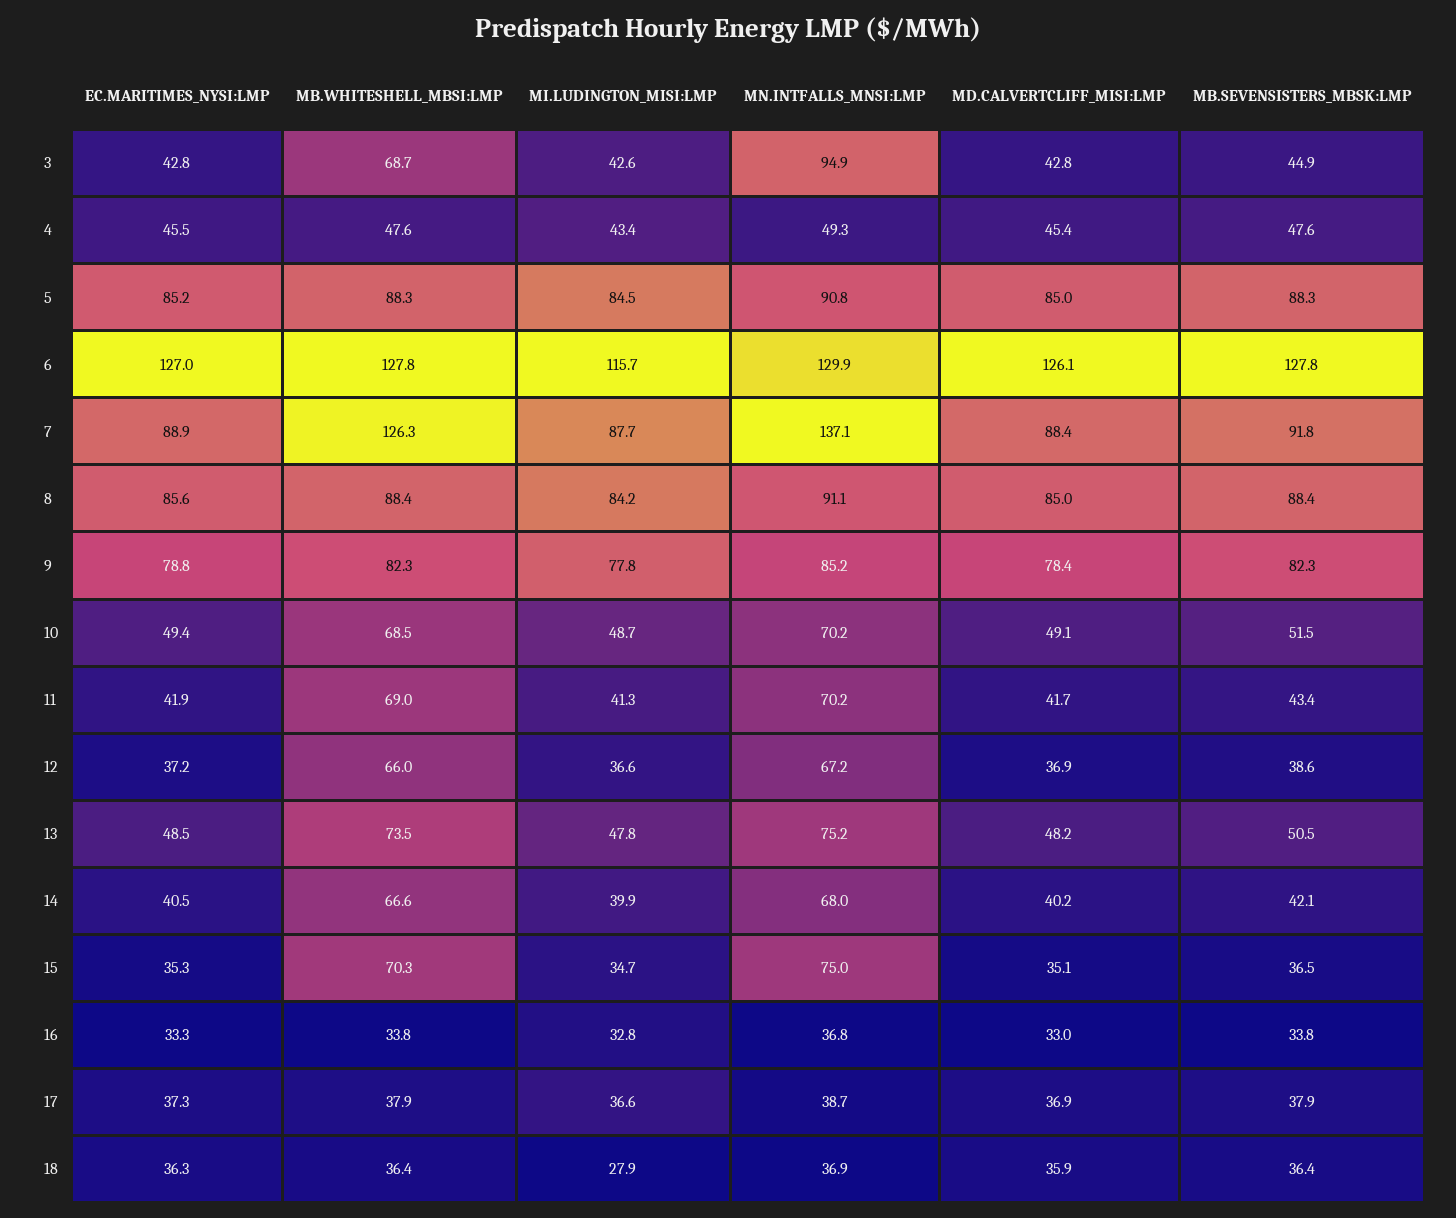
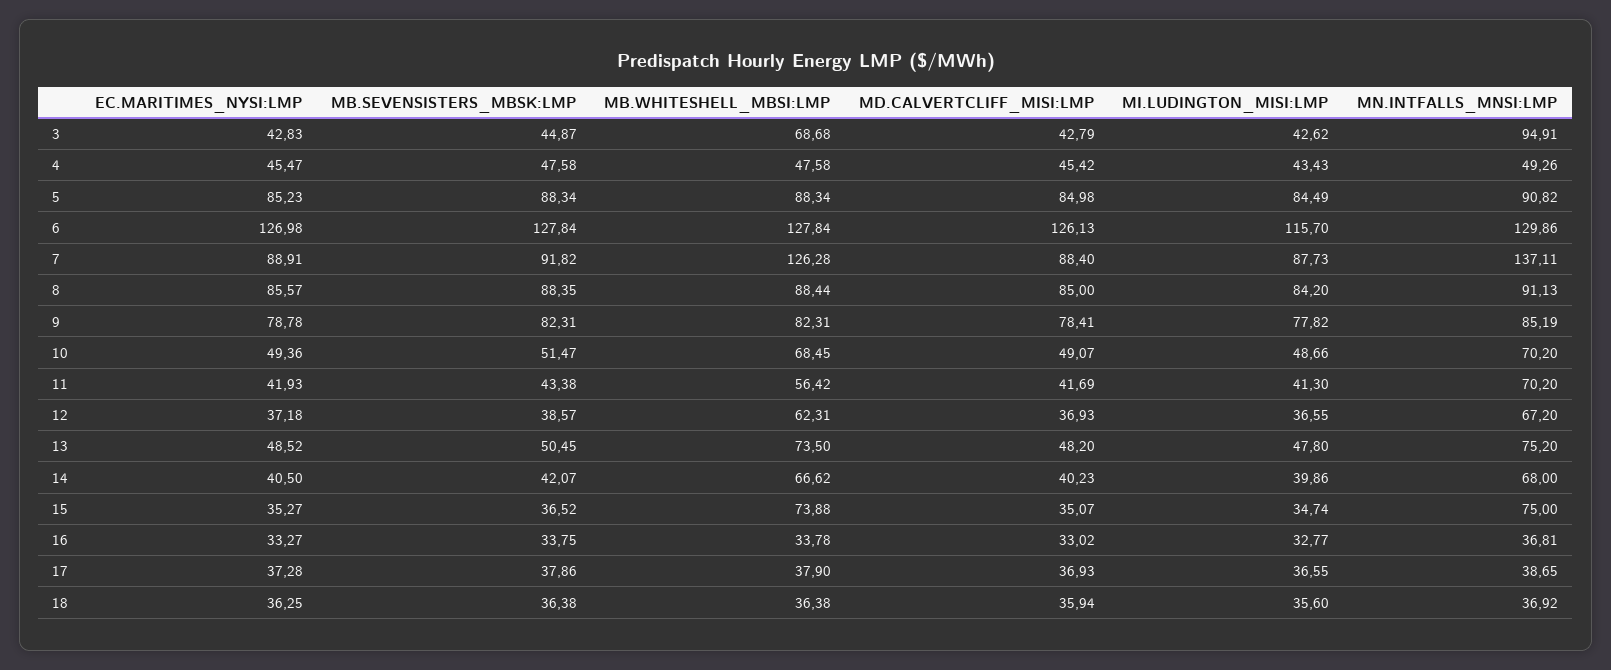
  {
    "EC.MARITIMES_NYSI:LMP": {
      "3": 42.83,
      "4": 45.47,
      "5": 85.23,
      "6": 126.98,
      "7": 88.91,
      "8": 85.57,
      "9": 78.78,
      "10": 49.36,
      "11": 41.93,
      "12": 37.18,
      "13": 48.52,
      "14": 40.5,
      "15": 35.27,
      "16": 33.27,
      "17": 37.28,
      "18": 36.25
    },
    "MB.WHITESHELL_MBSI:LMP": {
      "3": 68.68,
      "4": 47.58,
      "5": 88.34,
      "6": 127.84,
      "7": 126.28,
      "8": 88.44,
      "9": 82.31,
      "10": 68.45,
-     "11": 69,
+     "11": 56.42,
-     "12": 66,
+     "12": 62.31,
      "13": 73.5,
      "14": 66.62,
-     "15": 70.3,
+     "15": 73.88,
      "16": 33.78,
      "17": 37.9,
      "18": 36.38
    },
    "MI.LUDINGTON_MISI:LMP": {
      "3": 42.62,
      "4": 43.43,
      "5": 84.49,
      "6": 115.7,
      "7": 87.73,
      "8": 84.2,
      "9": 77.82,
      "10": 48.66,
      "11": 41.3,
      "12": 36.55,
      "13": 47.8,
      "14": 39.86,
      "15": 34.74,
      "16": 32.77,
      "17": 36.55,
-     "18": 27.9
+     "18": 35.6
    },
    "MN.INTFALLS_MNSI:LMP": {
      "3": 94.91,
      "4": 49.26,
      "5": 90.82,
      "6": 129.86,
      "7": 137.11,
      "8": 91.13,
      "9": 85.19,
      "10": 70.2,
      "11": 70.2,
      "12": 67.2,
      "13": 75.2,
      "14": 68,
      "15": 75,
      "16": 36.81,
      "17": 38.65,
      "18": 36.92
    },
    "MD.CALVERTCLIFF_MISI:LMP": {
      "3": 42.79,
      "4": 45.42,
      "5": 84.98,
      "6": 126.13,
      "7": 88.4,
      "8": 85,
      "9": 78.41,
      "10": 49.07,
      "11": 41.69,
      "12": 36.93,
      "13": 48.2,
      "14": 40.23,
      "15": 35.07,
      "16": 33.02,
      "17": 36.93,
      "18": 35.94
    },
    "MB.SEVENSISTERS_MBSK:LMP": {
      "3": 44.87,
      "4": 47.58,
      "5": 88.34,
      "6": 127.84,
      "7": 91.82,
      "8": 88.35,
      "9": 82.31,
      "10": 51.47,
      "11": 43.38,
      "12": 38.57,
      "13": 50.45,
      "14": 42.07,
      "15": 36.52,
      "16": 33.75,
      "17": 37.86,
      "18": 36.38
    }
  }

